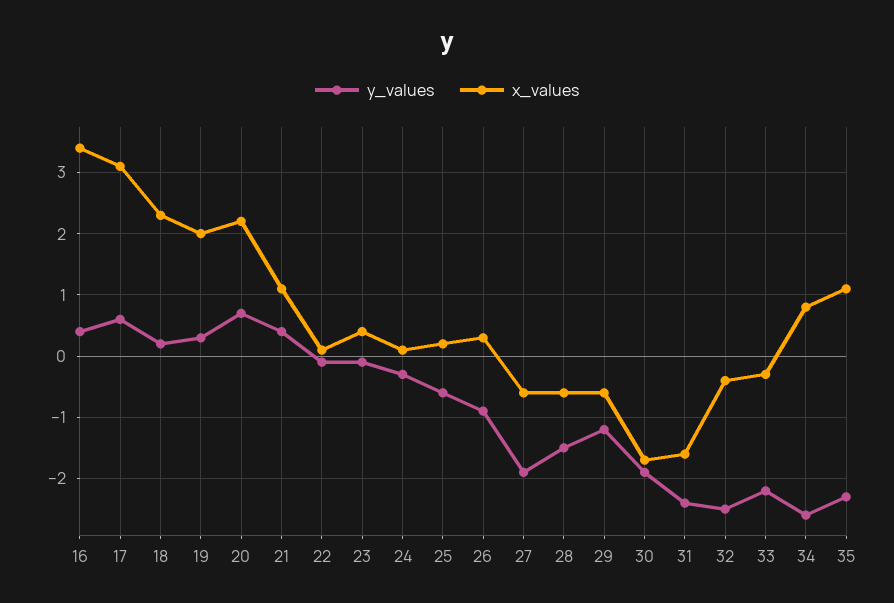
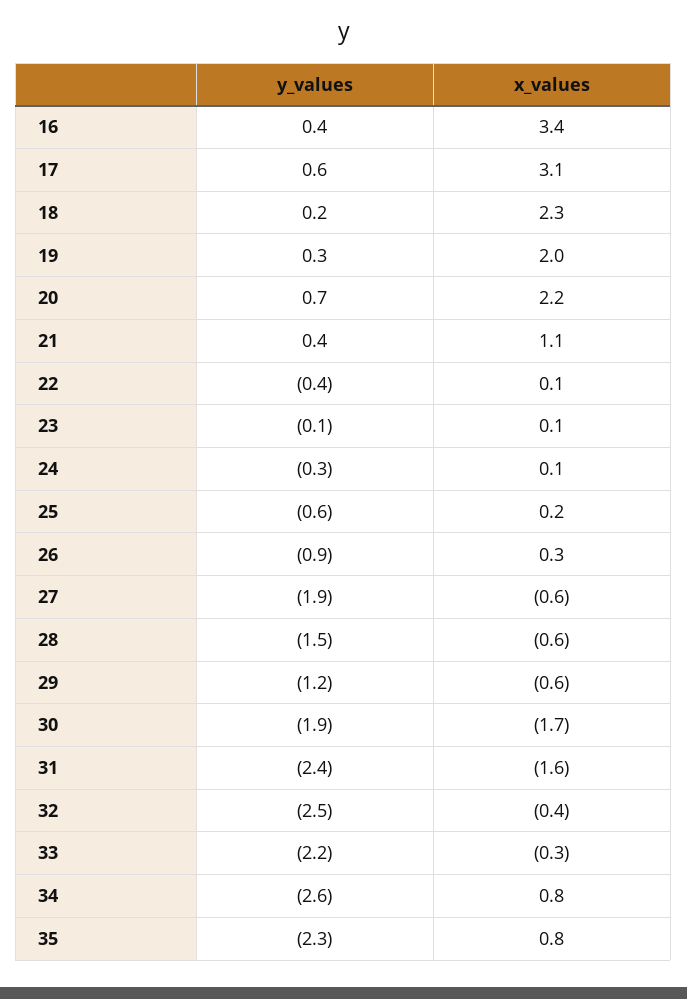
  {
    "y_values": {
      "16": 0.4,
      "17": 0.6,
      "18": 0.2,
      "19": 0.3,
      "20": 0.7,
      "21": 0.4,
-     "22": -0.1,
+     "22": -0.4,
      "23": -0.1,
      "24": -0.3,
      "25": -0.6,
      "26": -0.9,
      "27": -1.9,
      "28": -1.5,
      "29": -1.2,
      "30": -1.9,
      "31": -2.4,
      "32": -2.5,
      "33": -2.2,
      "34": -2.6,
      "35": -2.3
    },
    "x_values": {
      "16": 3.4,
      "17": 3.1,
      "18": 2.3,
      "19": 2,
      "20": 2.2,
      "21": 1.1,
      "22": 0.1,
-     "23": 0.4,
+     "23": 0.1,
      "24": 0.1,
      "25": 0.2,
      "26": 0.3,
      "27": -0.6,
      "28": -0.6,
      "29": -0.6,
      "30": -1.7,
      "31": -1.6,
      "32": -0.4,
      "33": -0.3,
      "34": 0.8,
-     "35": 1.1
+     "35": 0.8
    }
  }

